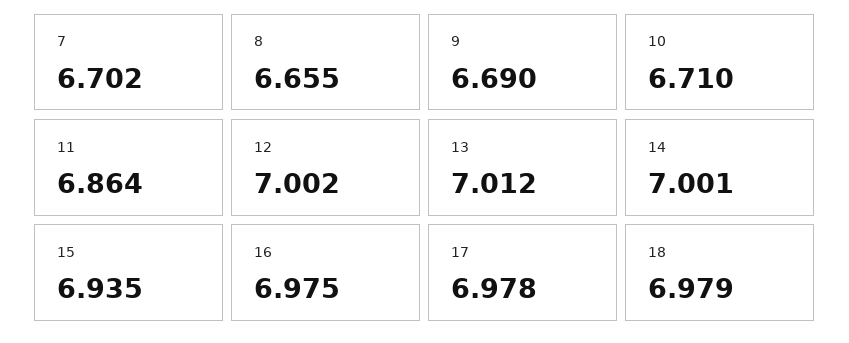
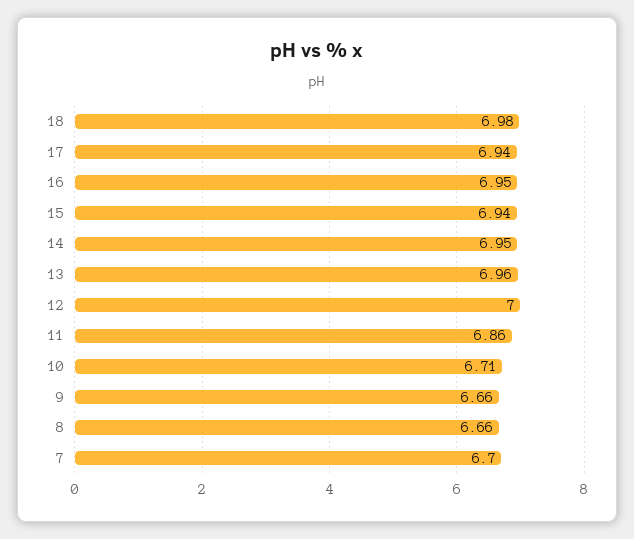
  {
    "7": 6.702,
    "8": 6.655,
-   "9": 6.69,
+   "9": 6.66,
    "10": 6.71,
    "11": 6.864,
    "12": 7.002,
-   "13": 7.012,
+   "13": 6.96,
-   "14": 7.001,
+   "14": 6.95,
    "15": 6.935,
-   "16": 6.975,
+   "16": 6.95,
-   "17": 6.978,
+   "17": 6.94,
    "18": 6.979
  }

